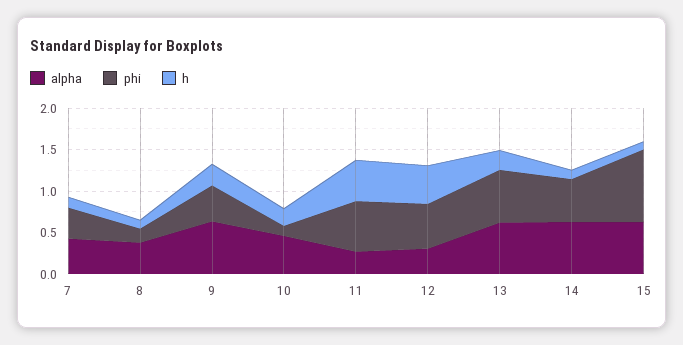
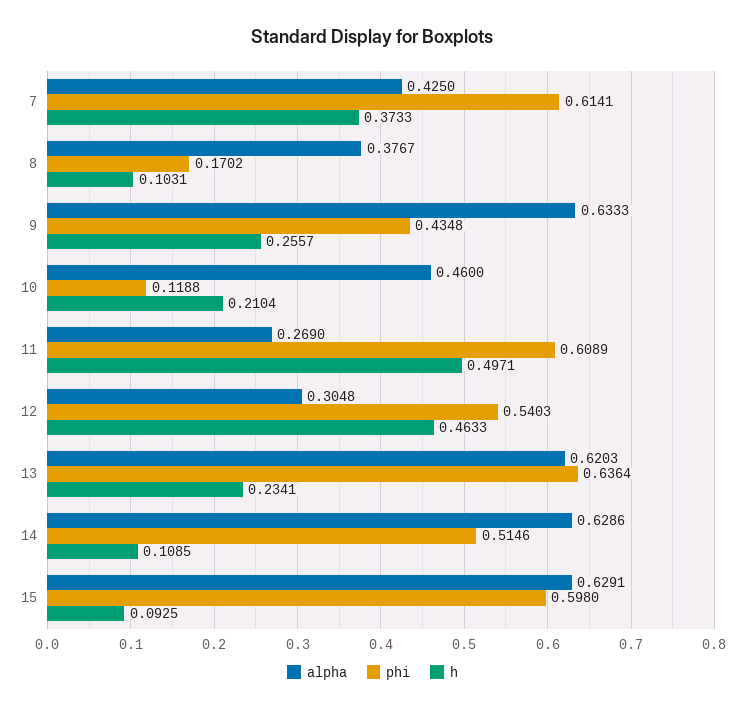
  {
    "alpha": {
      "7": 0.425,
      "8": 0.3767,
      "9": 0.6333,
      "10": 0.46,
      "11": 0.269,
      "12": 0.3048,
      "13": 0.6203,
      "14": 0.6286,
      "15": 0.6291
    },
    "phi": {
-     "7": 0.4,
+     "7": 0.6141,
      "8": 0.1702,
      "9": 0.4348,
      "10": 0.1188,
      "11": 0.6089,
      "12": 0.5403,
      "13": 0.6364,
      "14": 0.5146,
-     "15": 0.9
+     "15": 0.598
    },
    "h": {
-     "7": 0.1,
+     "7": 0.3733,
      "8": 0.1031,
      "9": 0.2557,
      "10": 0.2104,
      "11": 0.4971,
      "12": 0.4633,
      "13": 0.2341,
      "14": 0.1085,
      "15": 0.0925
    }
  }

